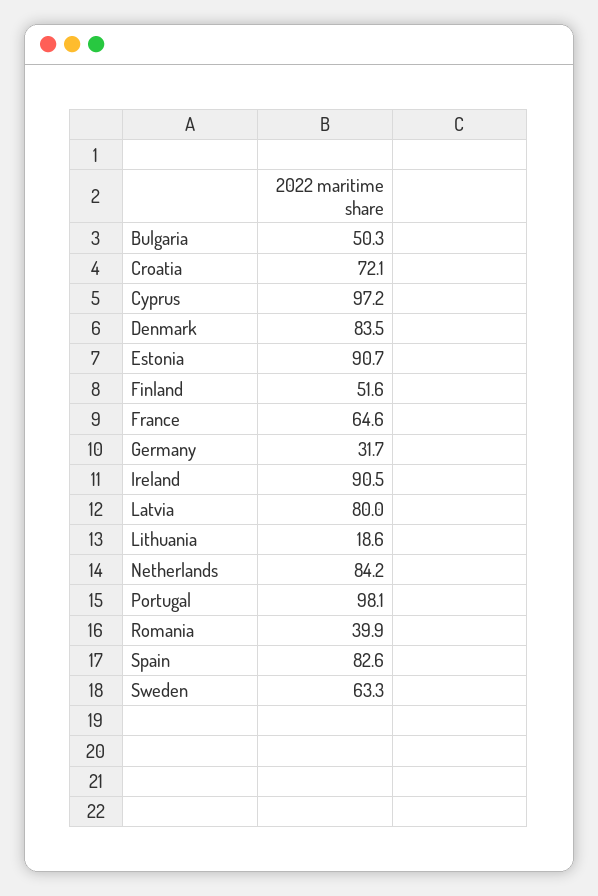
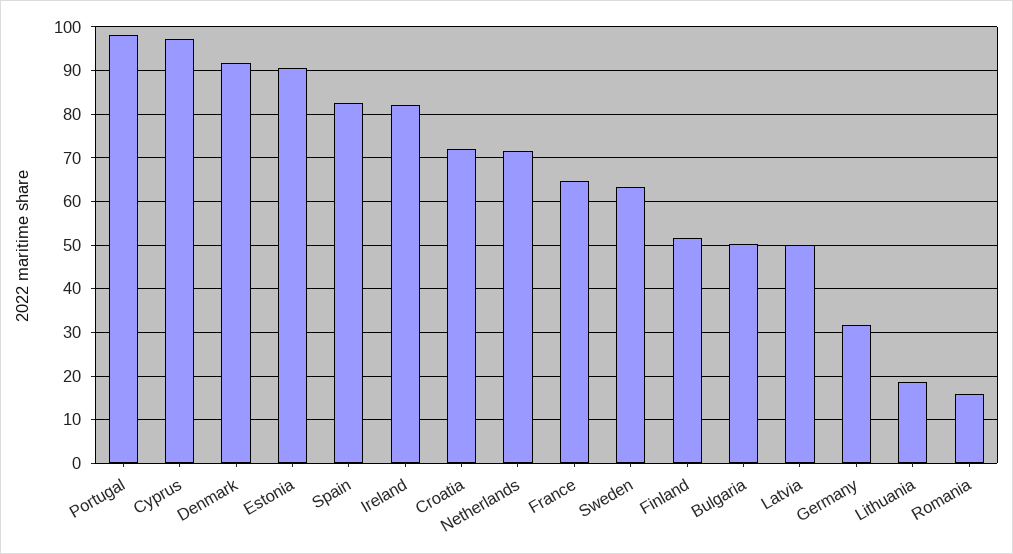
  {
    "Bulgaria": 50.3,
    "Croatia": 72.1,
    "Cyprus": 97.2,
-   "Denmark": 83.5,
+   "Denmark": 92,
    "Estonia": 90.7,
    "Finland": 51.6,
    "France": 64.6,
    "Germany": 31.7,
-   "Ireland": 90.5,
+   "Ireland": 82,
-   "Latvia": 80,
+   "Latvia": 50,
    "Lithuania": 18.6,
-   "Netherlands": 84.2,
+   "Netherlands": 72,
    "Portugal": 98.1,
-   "Romania": 39.9,
+   "Romania": 16,
    "Spain": 82.6,
    "Sweden": 63.3
  }

